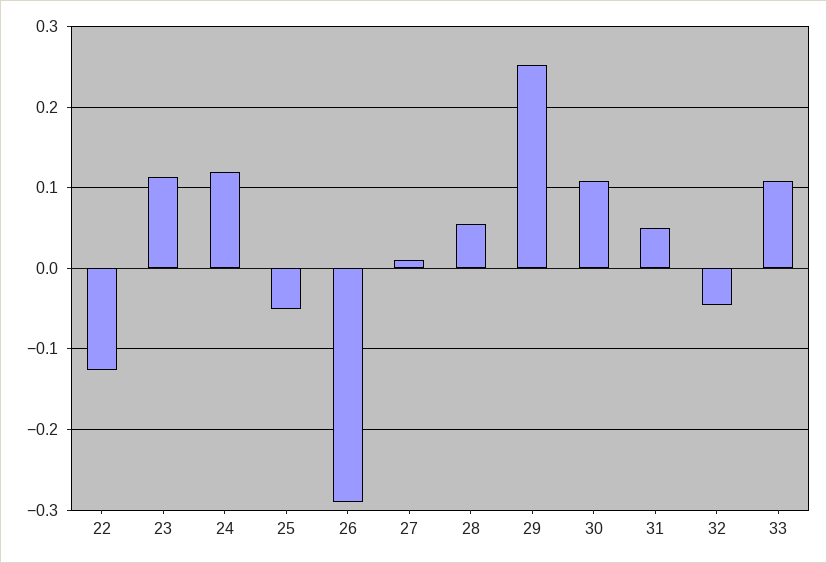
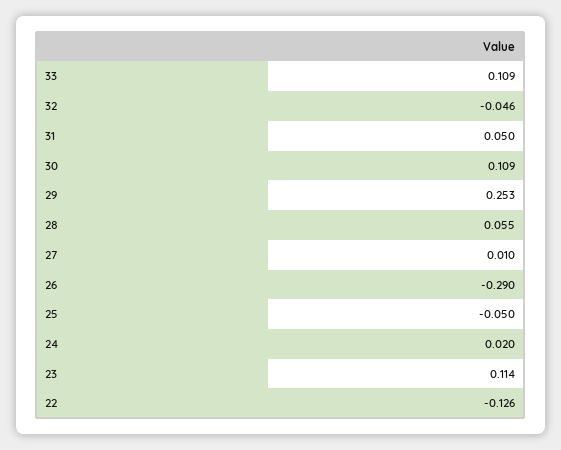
  {
    "22": -0.126,
    "23": 0.114,
-   "24": 0.12,
+   "24": 0.02,
    "25": -0.05,
    "26": -0.29,
    "27": 0.01,
    "28": 0.055,
    "29": 0.253,
    "30": 0.109,
    "31": 0.05,
    "32": -0.046,
    "33": 0.109
  }

